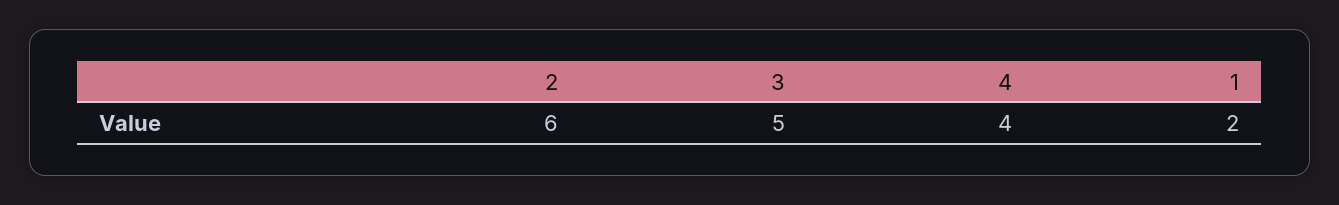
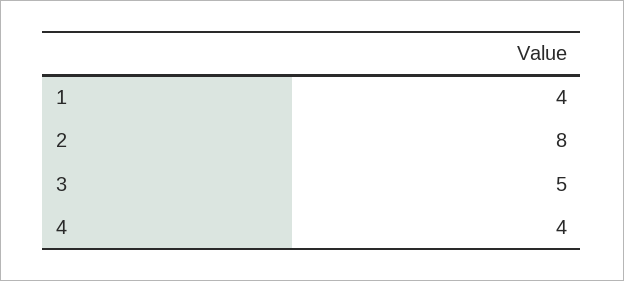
  {
-   "2": 6,
+   "2": 8,
    "3": 5,
    "4": 4,
-   "1": 2
+   "1": 4
  }

